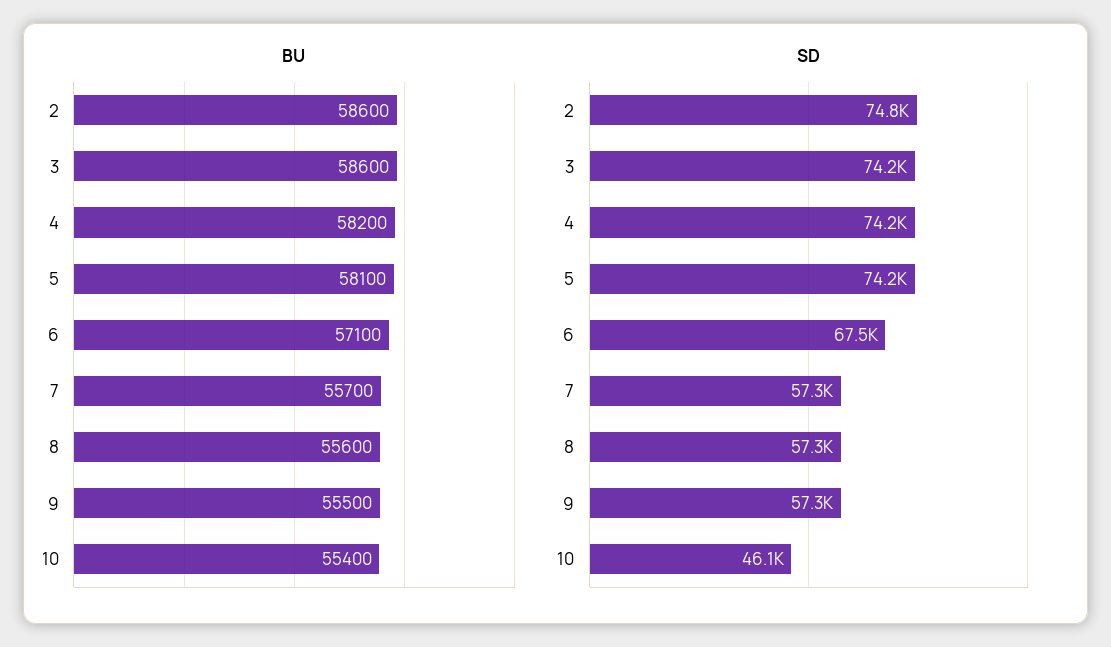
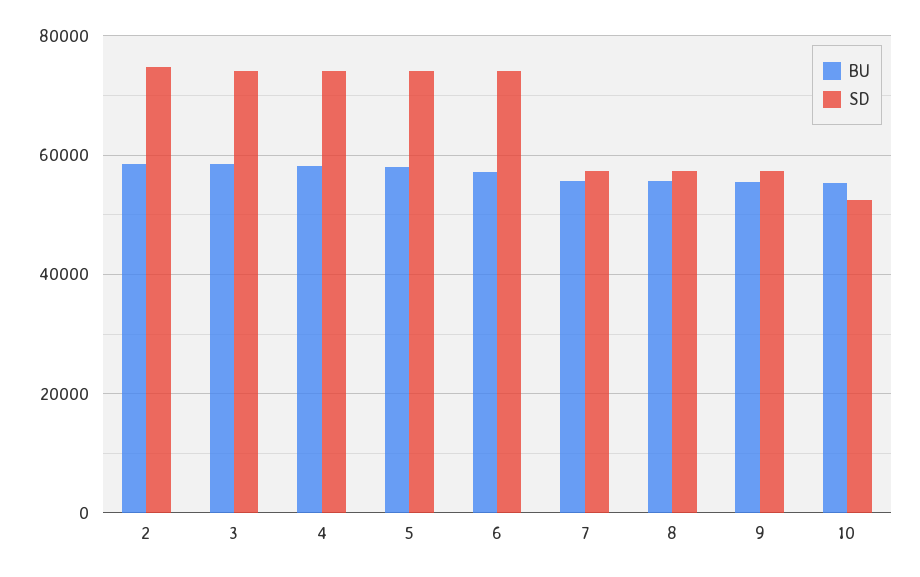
  {
    "BU": {
      "2": 58600,
      "3": 58600,
      "4": 58200,
      "5": 58100,
      "6": 57100,
      "7": 55700,
      "8": 55600,
      "9": 55500,
      "10": 55400
    },
    "SD": {
      "2": 74800,
      "3": 74200,
      "4": 74200,
      "5": 74200,
-     "6": 67500,
+     "6": 74000,
      "7": 57300,
      "8": 57300,
      "9": 57300,
-     "10": 46100
+     "10": 52000
    }
  }

